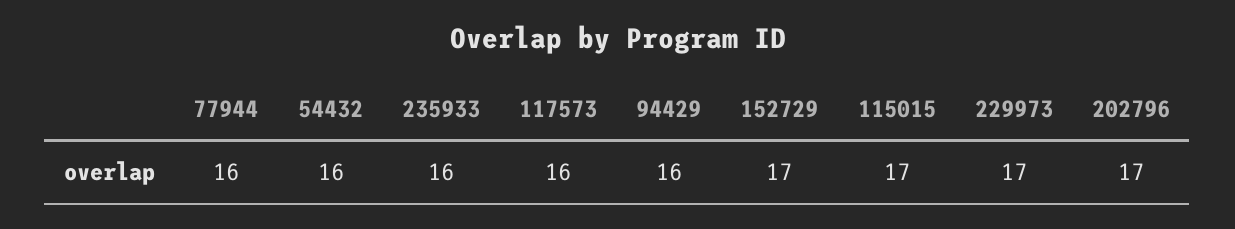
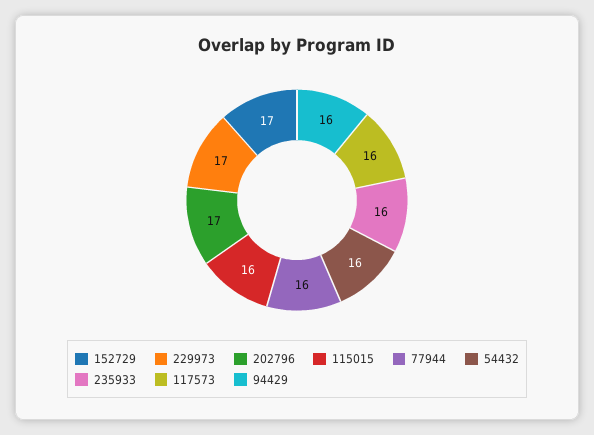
  {
    "77944": 16,
    "54432": 16,
    "235933": 16,
    "117573": 16,
    "94429": 16,
    "152729": 17,
-   "115015": 17,
+   "115015": 16,
    "229973": 17,
    "202796": 17
  }

